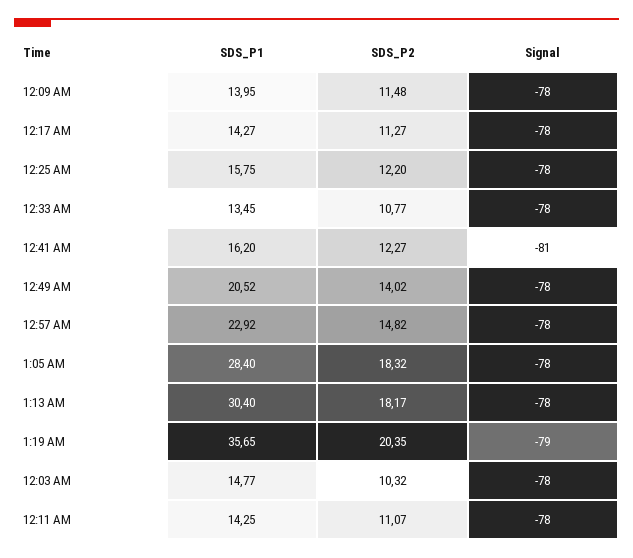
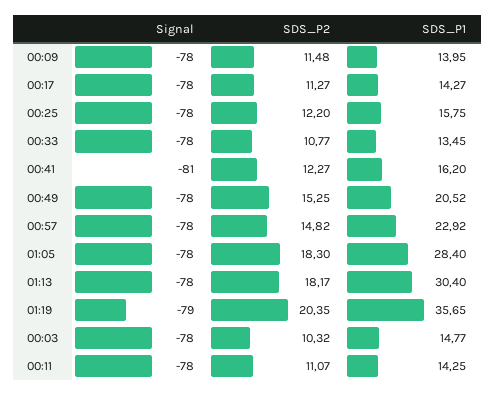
  {
    "SDS_P1": {
      "12:09 AM": 13.95,
      "12:17 AM": 14.27,
      "12:25 AM": 15.75,
      "12:33 AM": 13.45,
      "12:41 AM": 16.2,
      "12:49 AM": 20.52,
      "12:57 AM": 22.92,
      "1:05 AM": 28.4,
      "1:13 AM": 30.4,
      "1:19 AM": 35.65,
      "12:03 AM": 14.77,
      "12:11 AM": 14.25
    },
    "SDS_P2": {
      "12:09 AM": 11.48,
      "12:17 AM": 11.27,
      "12:25 AM": 12.2,
      "12:33 AM": 10.77,
      "12:41 AM": 12.27,
-     "12:49 AM": 14.02,
+     "12:49 AM": 15.25,
      "12:57 AM": 14.82,
-     "1:05 AM": 18.32,
+     "1:05 AM": 18.3,
      "1:13 AM": 18.17,
      "1:19 AM": 20.35,
      "12:03 AM": 10.32,
      "12:11 AM": 11.07
    },
    "Signal": {
      "12:09 AM": -78,
      "12:17 AM": -78,
      "12:25 AM": -78,
      "12:33 AM": -78,
      "12:41 AM": -81,
      "12:49 AM": -78,
      "12:57 AM": -78,
      "1:05 AM": -78,
      "1:13 AM": -78,
      "1:19 AM": -79,
      "12:03 AM": -78,
      "12:11 AM": -78
    }
  }

